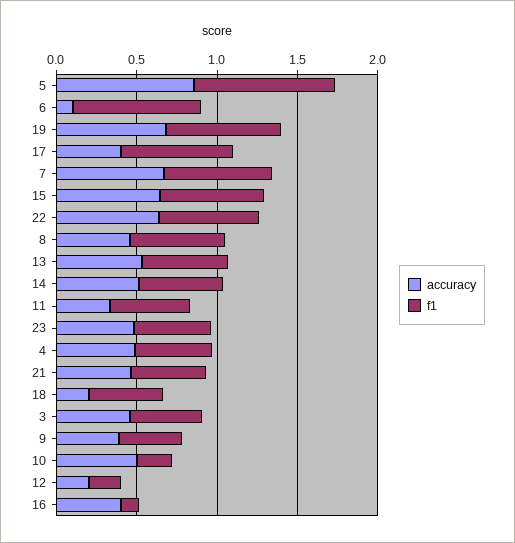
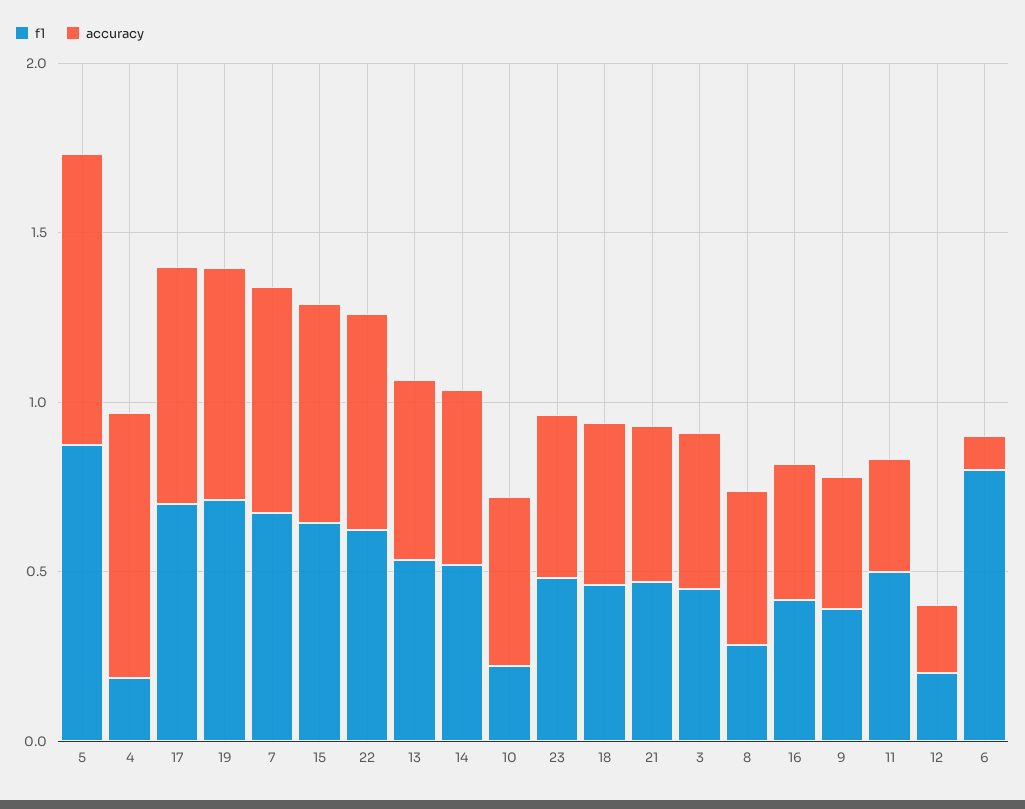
  {
    "accuracy": {
      "5": 0.9,
      "6": 0.1,
      "19": 0.7,
-     "17": 0.4,
+     "17": 0.7,
      "7": 0.7,
      "15": 0.6,
      "22": 0.6,
      "8": 0.5,
      "13": 0.5,
      "14": 0.5,
      "11": 0.3,
      "23": 0.5,
-     "4": 0.5,
+     "4": 0.8,
      "21": 0.5,
-     "18": 0.2,
+     "18": 0.5,
      "3": 0.5,
      "9": 0.4,
      "10": 0.5,
      "12": 0.2,
      "16": 0.4
    },
    "f1": {
      "5": 0.9,
      "6": 0.8,
      "19": 0.7,
      "17": 0.7,
      "7": 0.7,
      "15": 0.6,
      "22": 0.6,
-     "8": 0.6,
+     "8": 0.3,
      "13": 0.5,
      "14": 0.5,
      "11": 0.5,
      "23": 0.5,
-     "4": 0.5,
+     "4": 0.2,
      "21": 0.5,
      "18": 0.5,
      "3": 0.4,
      "9": 0.4,
      "10": 0.2,
      "12": 0.2,
-     "16": 0.1
+     "16": 0.4
    }
  }

